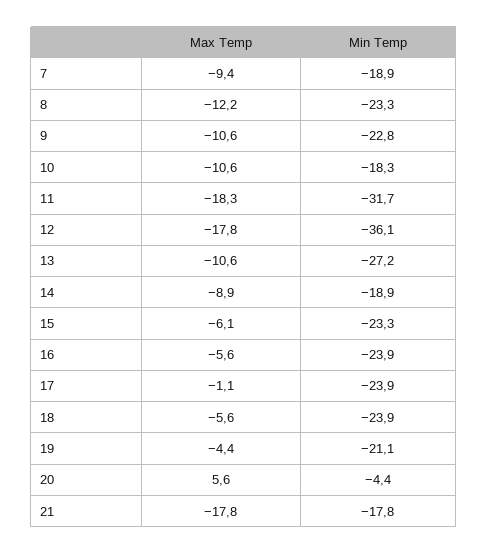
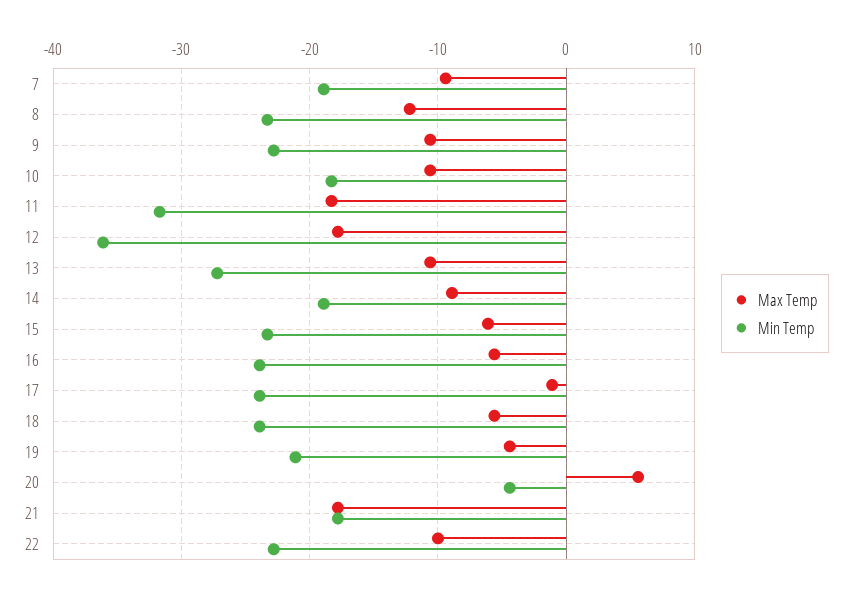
  {
    "Max Temp": {
      "7": -9.4,
      "8": -12.2,
      "9": -10.6,
      "10": -10.6,
      "11": -18.3,
      "12": -17.8,
      "13": -10.6,
      "14": -8.9,
      "15": -6.1,
      "16": -5.6,
      "17": -1.1,
      "18": -5.6,
      "19": -4.4,
      "20": 5.6,
-     "21": -17.8
+     "21": -17.8,
+     "22": -10
    },
    "Min Temp": {
      "7": -18.9,
      "8": -23.3,
      "9": -22.8,
      "10": -18.3,
      "11": -31.7,
      "12": -36.1,
      "13": -27.2,
      "14": -18.9,
      "15": -23.3,
      "16": -23.9,
      "17": -23.9,
      "18": -23.9,
      "19": -21.1,
      "20": -4.4,
-     "21": -17.8
+     "21": -17.8,
+     "22": -23
    }
  }

